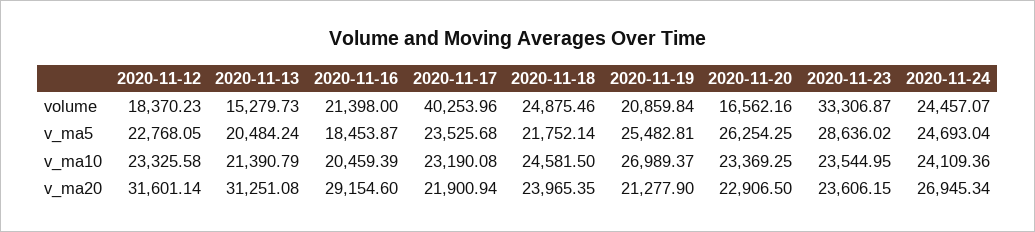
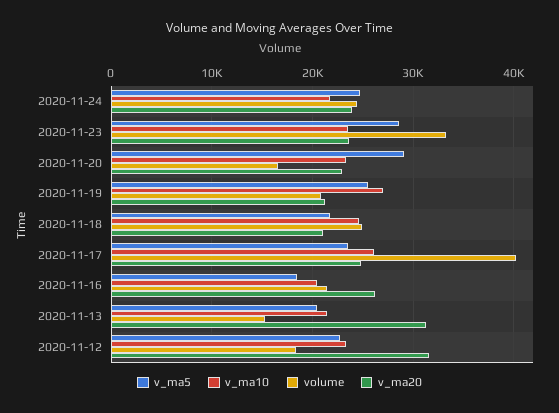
  {
    "volume": {
      "2020-11-12": 18370.23,
      "2020-11-13": 15279.73,
      "2020-11-16": 21398,
      "2020-11-17": 40253.96,
      "2020-11-18": 24875.46,
      "2020-11-19": 20859.84,
      "2020-11-20": 16562.16,
      "2020-11-23": 33306.87,
      "2020-11-24": 24457.07
    },
    "v_ma5": {
      "2020-11-12": 22768.05,
      "2020-11-13": 20484.24,
      "2020-11-16": 18453.87,
      "2020-11-17": 23525.68,
      "2020-11-18": 21752.14,
      "2020-11-19": 25482.81,
-     "2020-11-20": 26254.25,
+     "2020-11-20": 29000,
      "2020-11-23": 28636.02,
      "2020-11-24": 24693.04
    },
    "v_ma10": {
      "2020-11-12": 23325.58,
      "2020-11-13": 21390.79,
      "2020-11-16": 20459.39,
-     "2020-11-17": 23190.08,
+     "2020-11-17": 26000,
      "2020-11-18": 24581.5,
      "2020-11-19": 26989.37,
      "2020-11-20": 23369.25,
      "2020-11-23": 23544.95,
-     "2020-11-24": 24109.36
+     "2020-11-24": 22000
    },
    "v_ma20": {
      "2020-11-12": 31601.14,
      "2020-11-13": 31251.08,
-     "2020-11-16": 29154.6,
+     "2020-11-16": 26000,
-     "2020-11-17": 21900.94,
+     "2020-11-17": 25000,
-     "2020-11-18": 23965.35,
+     "2020-11-18": 21000,
      "2020-11-19": 21277.9,
      "2020-11-20": 22906.5,
      "2020-11-23": 23606.15,
-     "2020-11-24": 26945.34
+     "2020-11-24": 24000
    }
  }

